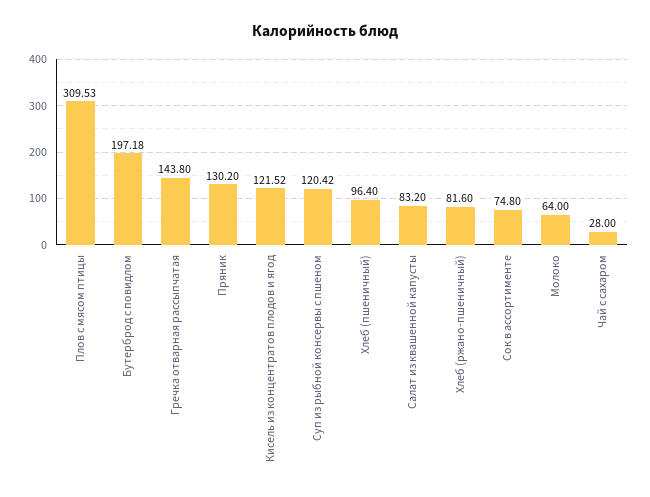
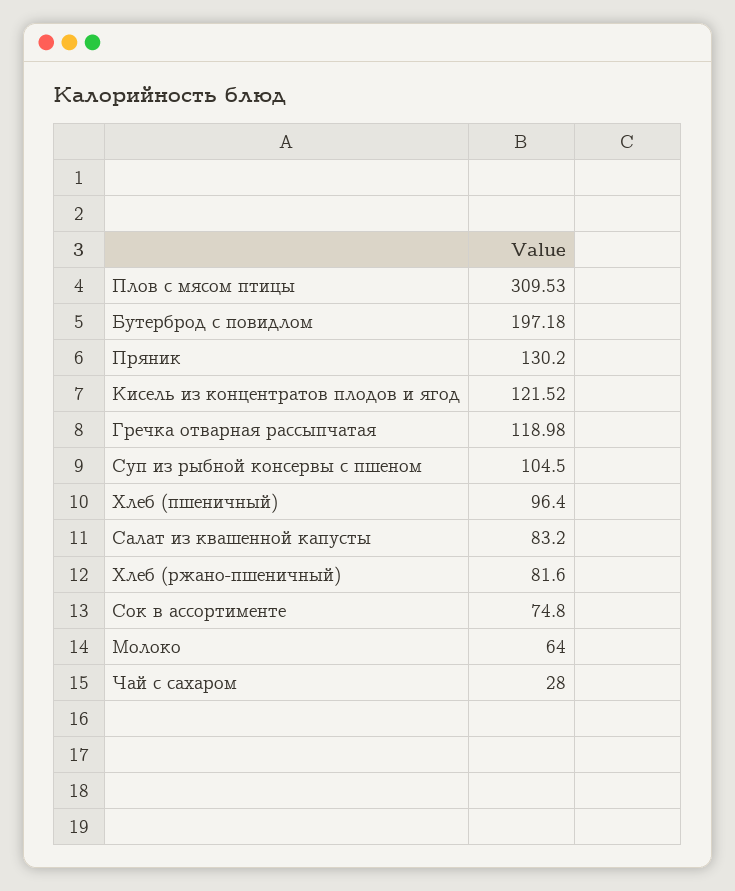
  {
    "Плов с мясом птицы": 309.53,
    "Бутерброд с повидлом": 197.18,
-   "Гречка отварная рассыпчатая": 143.8,
+   "Гречка отварная рассыпчатая": 118.98,
    "Пряник": 130.2,
    "Кисель из концентратов плодов и ягод": 121.52,
-   "Суп из рыбной консервы с пшеном": 120.42,
+   "Суп из рыбной консервы с пшеном": 104.5,
    "Хлеб (пшеничный)": 96.4,
    "Салат из квашенной капусты": 83.2,
    "Хлеб (ржано-пшеничный)": 81.6,
    "Сок в ассортименте": 74.8,
    "Молоко": 64,
    "Чай с сахаром": 28
  }

